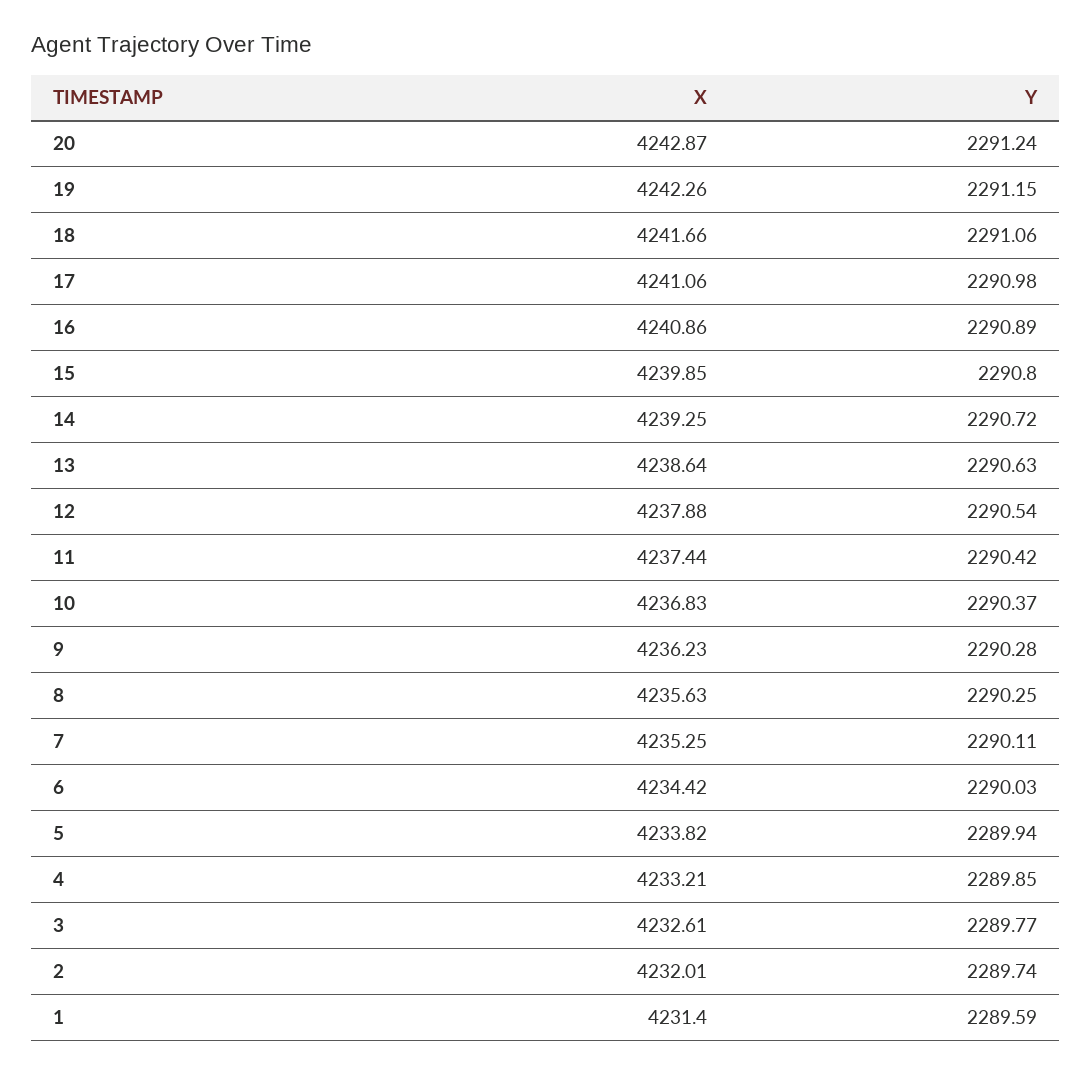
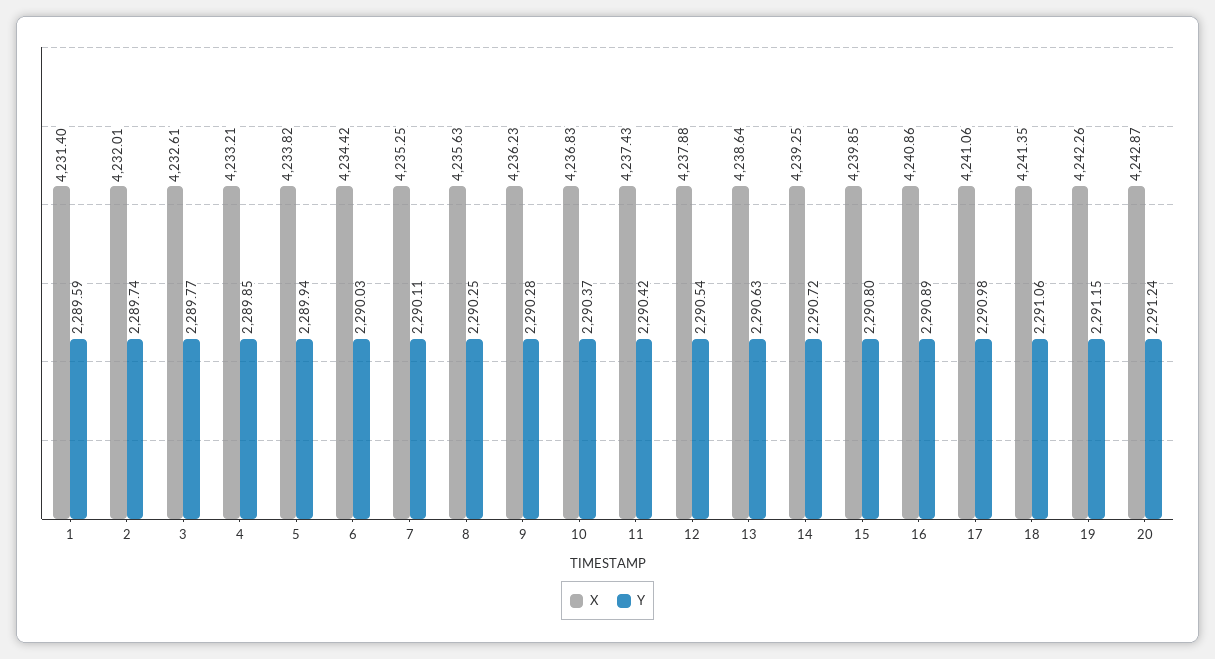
  {
    "X": {
      "20": 4242.87,
      "19": 4242.26,
-     "18": 4241.66,
+     "18": 4241.35,
      "17": 4241.06,
      "16": 4240.86,
      "15": 4239.85,
      "14": 4239.25,
      "13": 4238.64,
      "12": 4237.88,
-     "11": 4237.44,
+     "11": 4237.43,
      "10": 4236.83,
      "9": 4236.23,
      "8": 4235.63,
      "7": 4235.25,
      "6": 4234.42,
      "5": 4233.82,
      "4": 4233.21,
      "3": 4232.61,
      "2": 4232.01,
      "1": 4231.4
    },
    "Y": {
      "20": 2291.24,
      "19": 2291.15,
      "18": 2291.06,
      "17": 2290.98,
      "16": 2290.89,
      "15": 2290.8,
      "14": 2290.72,
      "13": 2290.63,
      "12": 2290.54,
      "11": 2290.42,
      "10": 2290.37,
      "9": 2290.28,
      "8": 2290.25,
      "7": 2290.11,
      "6": 2290.03,
      "5": 2289.94,
      "4": 2289.85,
      "3": 2289.77,
      "2": 2289.74,
      "1": 2289.59
    }
  }

